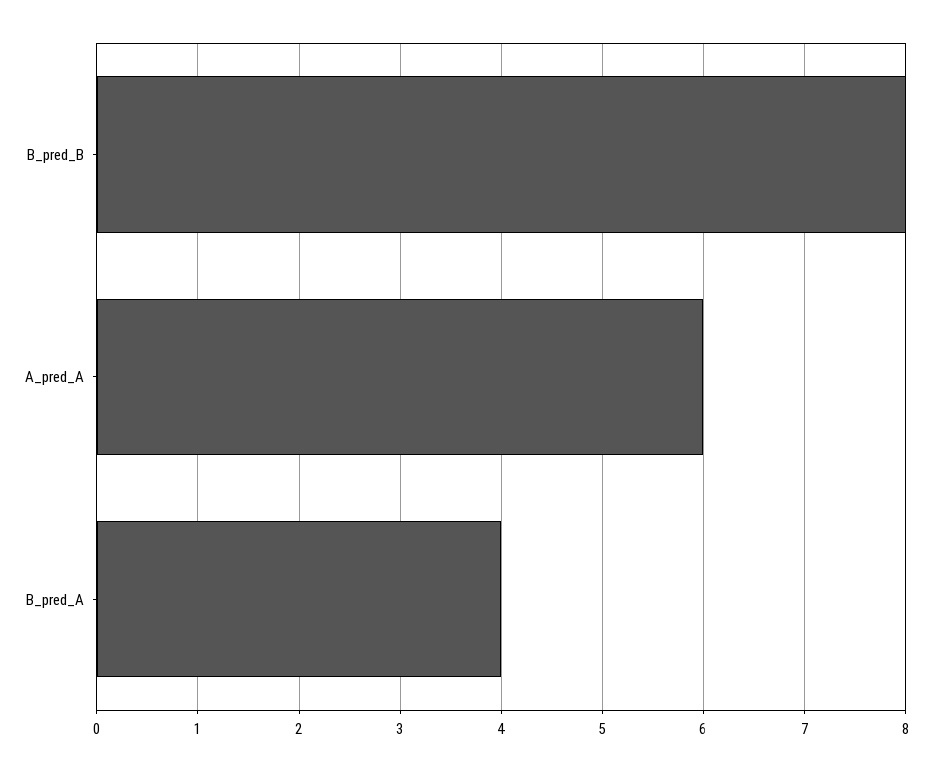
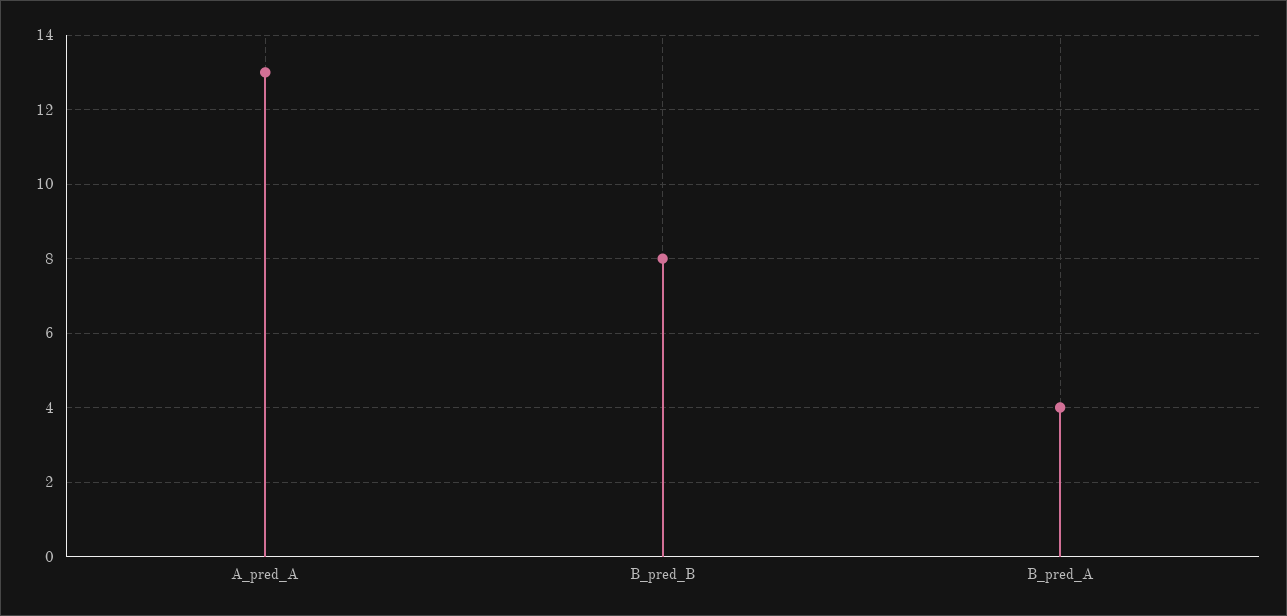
  {
    "B_pred_B": 8,
-   "A_pred_A": 6,
+   "A_pred_A": 13,
    "B_pred_A": 4
  }

